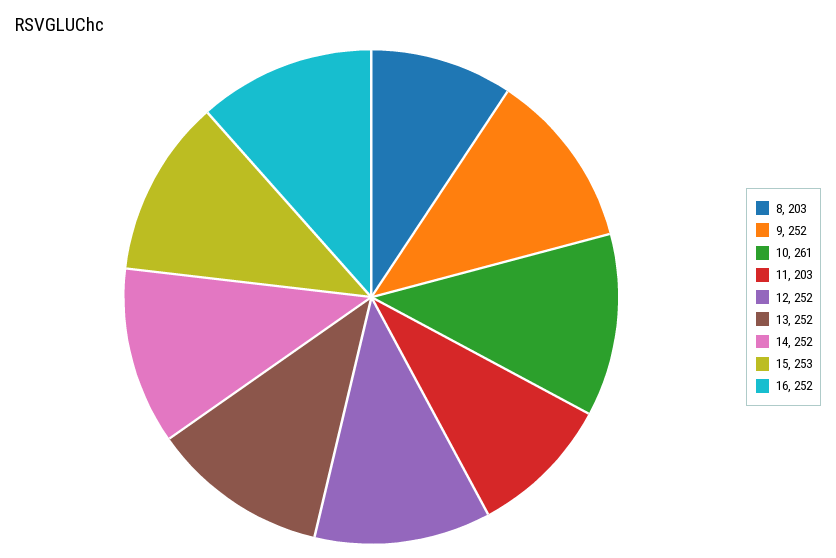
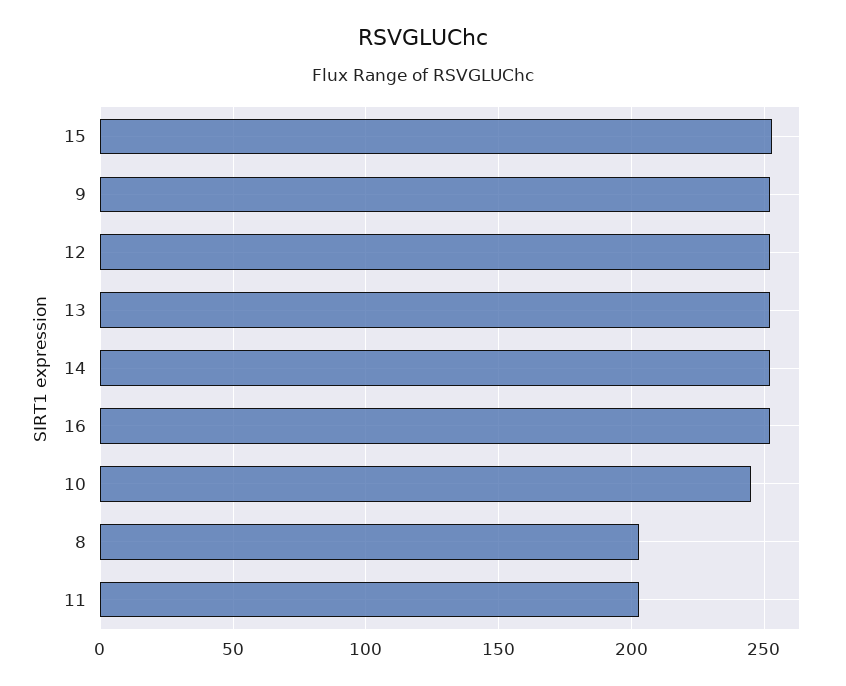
  {
    "8": 203,
    "9": 252,
-   "10": 261,
+   "10": 245,
    "11": 203,
    "12": 252,
    "13": 252,
    "14": 252,
    "15": 253,
    "16": 252
  }

